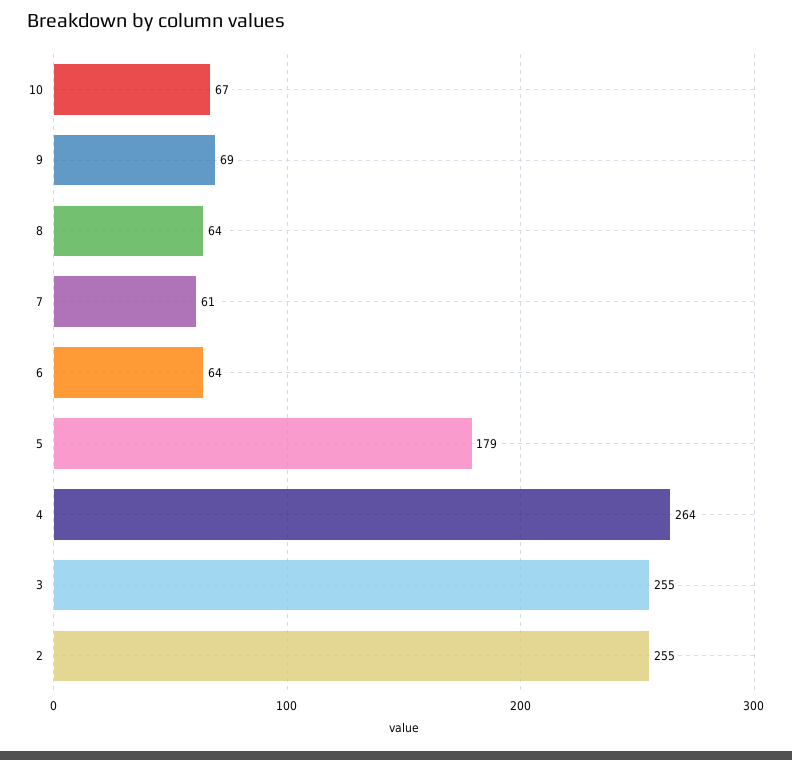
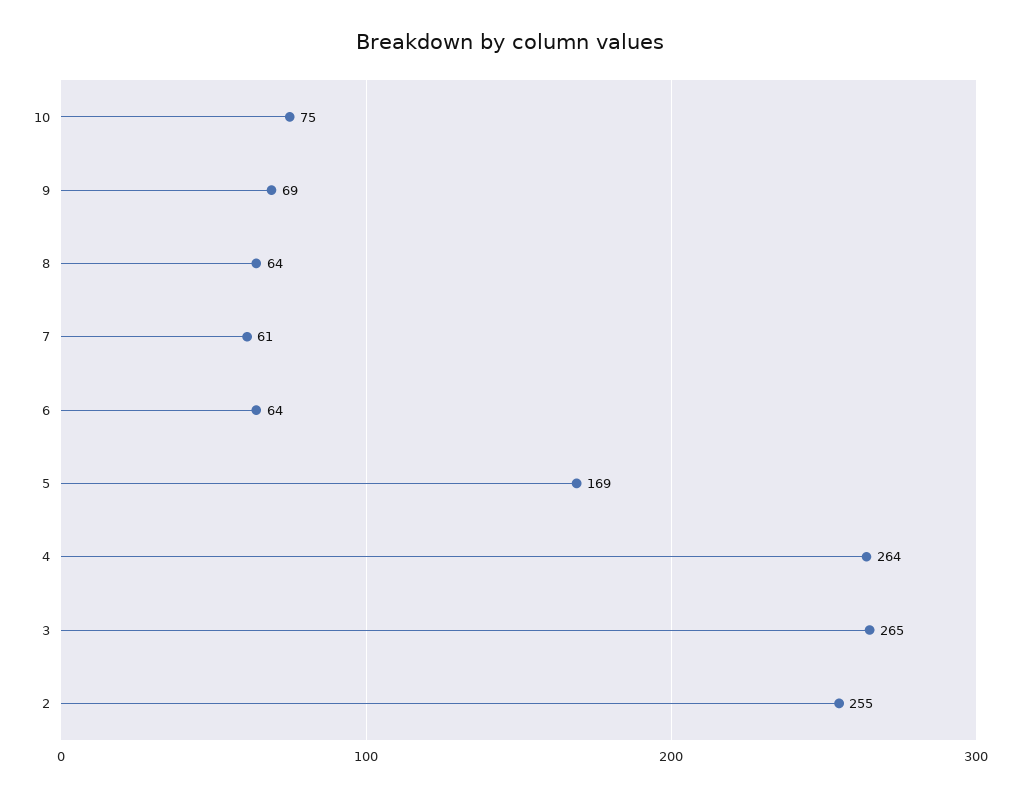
  {
-   "10": 67,
+   "10": 75,
    "9": 69,
    "8": 64,
    "7": 61,
    "6": 64,
-   "5": 179,
+   "5": 169,
    "4": 264,
-   "3": 255,
+   "3": 265,
    "2": 255
  }

